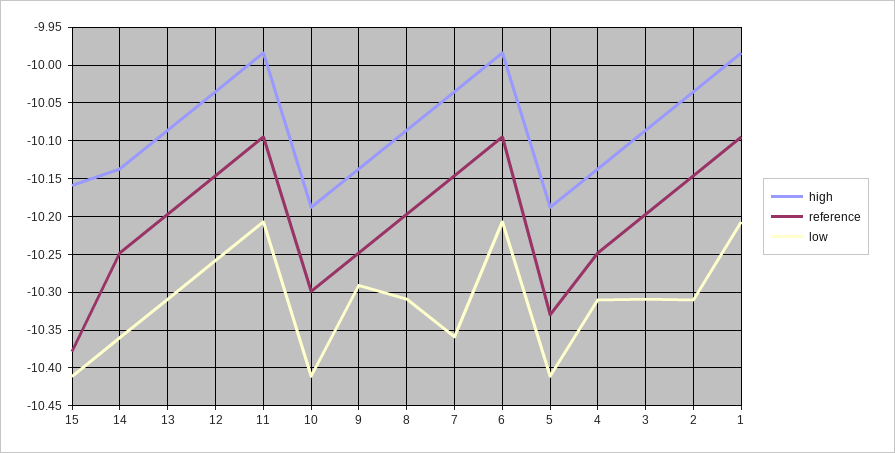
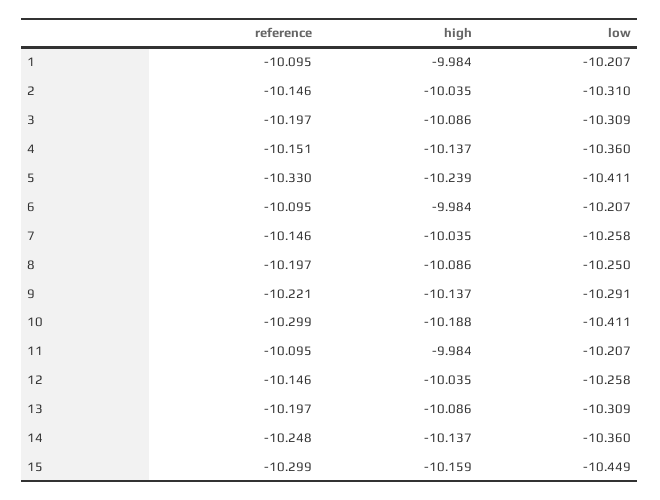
  {
    "high": {
      "15": -10.159,
      "14": -10.137,
      "13": -10.086,
      "12": -10.035,
      "11": -9.984,
      "10": -10.188,
      "9": -10.137,
      "8": -10.086,
      "7": -10.035,
      "6": -9.984,
-     "5": -10.19,
+     "5": -10.239,
      "4": -10.137,
      "3": -10.086,
      "2": -10.035,
      "1": -9.984
    },
    "reference": {
-     "15": -10.38,
+     "15": -10.299,
      "14": -10.248,
      "13": -10.197,
      "12": -10.146,
      "11": -10.095,
      "10": -10.299,
-     "9": -10.25,
+     "9": -10.221,
      "8": -10.197,
      "7": -10.146,
      "6": -10.095,
      "5": -10.33,
-     "4": -10.25,
+     "4": -10.151,
      "3": -10.197,
      "2": -10.146,
      "1": -10.095
    },
    "low": {
-     "15": -10.41,
+     "15": -10.449,
      "14": -10.36,
      "13": -10.309,
      "12": -10.258,
      "11": -10.207,
      "10": -10.411,
      "9": -10.291,
-     "8": -10.31,
+     "8": -10.25,
-     "7": -10.36,
+     "7": -10.258,
      "6": -10.207,
      "5": -10.411,
-     "4": -10.31,
+     "4": -10.36,
      "3": -10.309,
      "2": -10.31,
      "1": -10.207
    }
  }

